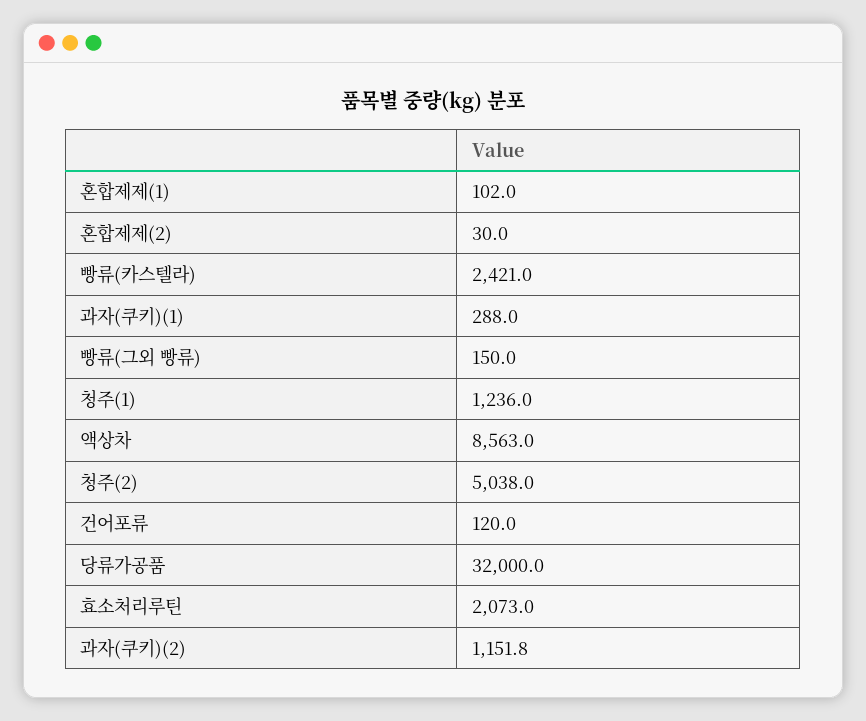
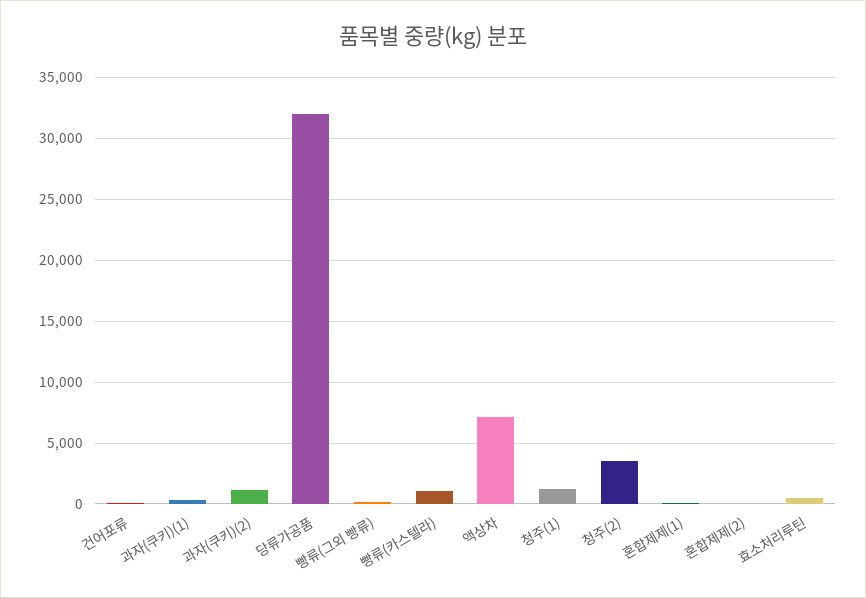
  {
    "혼합제제(1)": 102,
    "혼합제제(2)": 30,
-   "빵류(카스텔라)": 2421,
+   "빵류(카스텔라)": 1000,
    "과자(쿠키)(1)": 288,
    "빵류(그외 빵류)": 150,
    "청주(1)": 1236,
-   "액상차": 8563,
+   "액상차": 7000,
-   "청주(2)": 5038,
+   "청주(2)": 3500,
    "건어포류": 120,
    "당류가공품": 32000,
-   "효소처리루틴": 2073,
+   "효소처리루틴": 500,
    "과자(쿠키)(2)": 1151.8
  }

